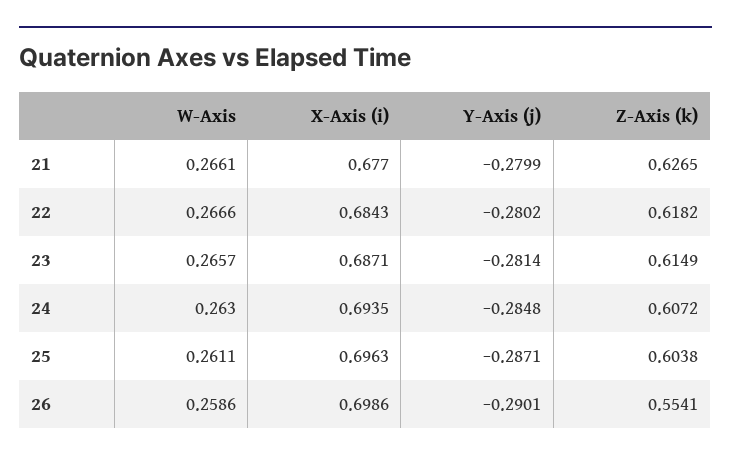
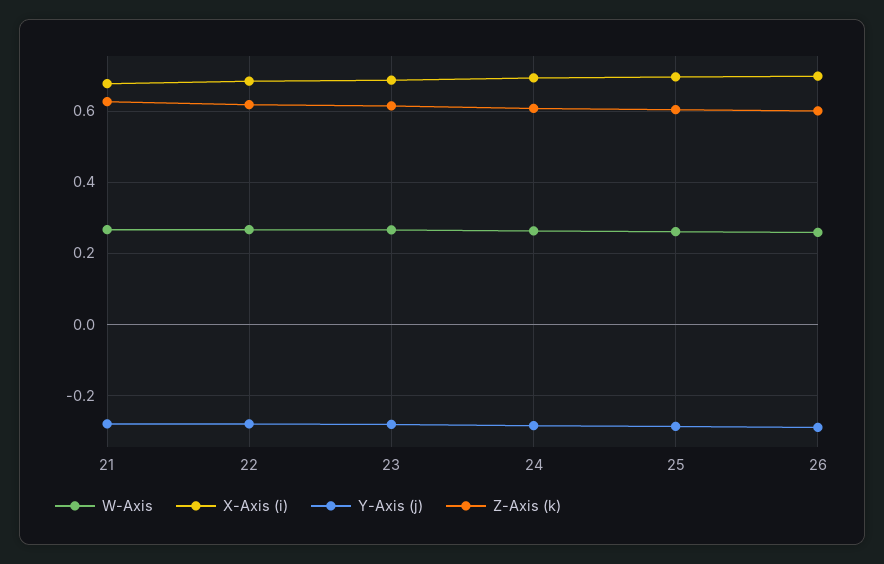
  {
    "W-Axis": {
      "21": 0.2661,
      "22": 0.2666,
      "23": 0.2657,
      "24": 0.263,
      "25": 0.2611,
      "26": 0.2586
    },
    "X-Axis (i)": {
      "21": 0.677,
      "22": 0.6843,
      "23": 0.6871,
      "24": 0.6935,
      "25": 0.6963,
      "26": 0.6986
    },
    "Y-Axis (j)": {
      "21": -0.2799,
      "22": -0.2802,
      "23": -0.2814,
      "24": -0.2848,
      "25": -0.2871,
      "26": -0.2901
    },
    "Z-Axis (k)": {
      "21": 0.6265,
      "22": 0.6182,
      "23": 0.6149,
      "24": 0.6072,
      "25": 0.6038,
-     "26": 0.5541
+     "26": 0.6
    }
  }

